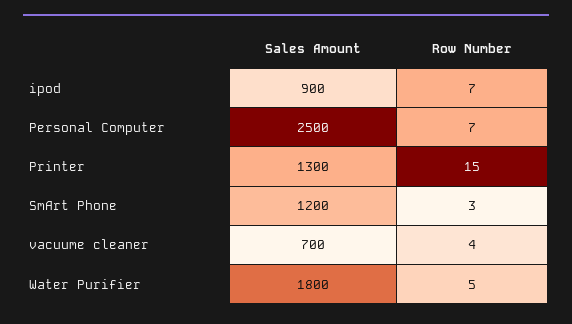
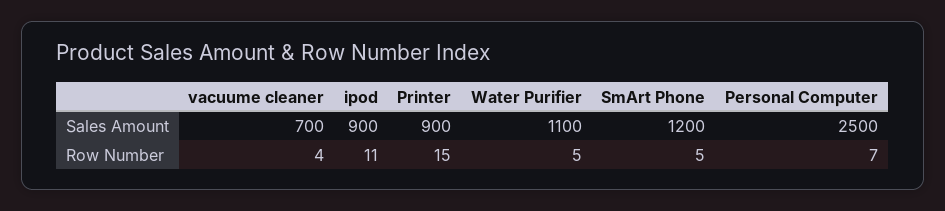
  {
    "Sales Amount": {
      "ipod": 900,
      "Personal Computer": 2500,
-     "Printer": 1300,
+     "Printer": 900,
      "SmArt Phone": 1200,
      "vacuume cleaner": 700,
-     "Water Purifier": 1800
+     "Water Purifier": 1100
    },
    "Row Number": {
-     "ipod": 7,
+     "ipod": 11,
      "Personal Computer": 7,
      "Printer": 15,
-     "SmArt Phone": 3,
+     "SmArt Phone": 5,
      "vacuume cleaner": 4,
      "Water Purifier": 5
    }
  }

